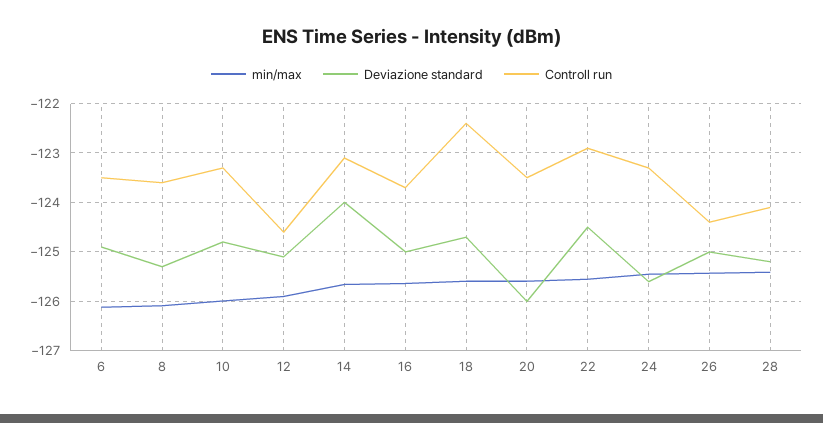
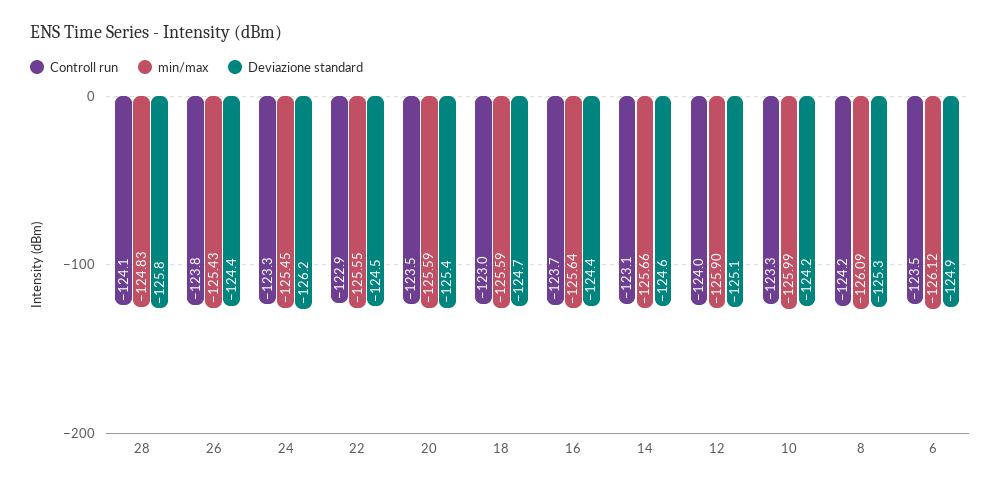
  {
    "min/max": {
      "6": -126.12,
      "8": -126.09,
      "10": -125.99,
      "12": -125.9,
      "14": -125.66,
      "16": -125.64,
      "18": -125.59,
      "20": -125.59,
      "22": -125.55,
      "24": -125.45,
      "26": -125.43,
-     "28": -125.4
+     "28": -124.83
    },
    "Deviazione standard": {
      "6": -124.9,
      "8": -125.3,
-     "10": -124.8,
+     "10": -124.2,
      "12": -125.1,
-     "14": -124,
+     "14": -124.6,
-     "16": -125,
+     "16": -124.4,
      "18": -124.7,
-     "20": -126,
+     "20": -125.4,
      "22": -124.5,
-     "24": -125.6,
+     "24": -126.2,
-     "26": -125,
+     "26": -124.4,
-     "28": -125.2
+     "28": -125.8
    },
    "Controll run": {
      "6": -123.5,
-     "8": -123.6,
+     "8": -124.2,
      "10": -123.3,
-     "12": -124.6,
+     "12": -124,
      "14": -123.1,
      "16": -123.7,
-     "18": -122.4,
+     "18": -123,
      "20": -123.5,
      "22": -122.9,
      "24": -123.3,
-     "26": -124.4,
+     "26": -123.8,
      "28": -124.1
    }
  }

